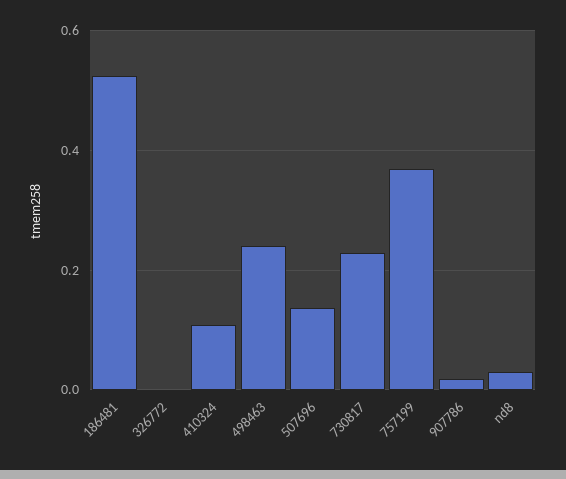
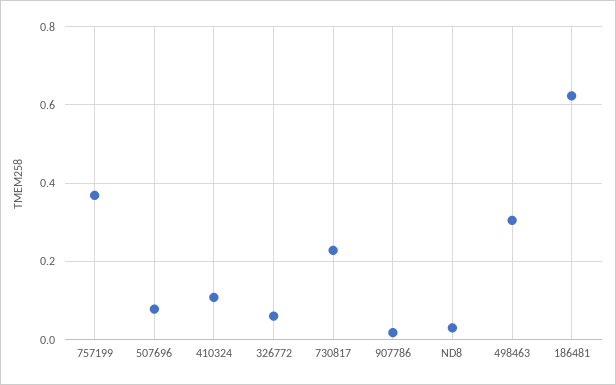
  {
-   "186481": 0.52,
+   "186481": 0.62,
-   "326772": 0,
+   "326772": 0.06,
    "410324": 0.1,
-   "498463": 0.24,
+   "498463": 0.3,
-   "507696": 0.14,
+   "507696": 0.08,
    "730817": 0.22,
    "757199": 0.36,
    "907786": 0.02,
    "nd8": 0.04
  }

